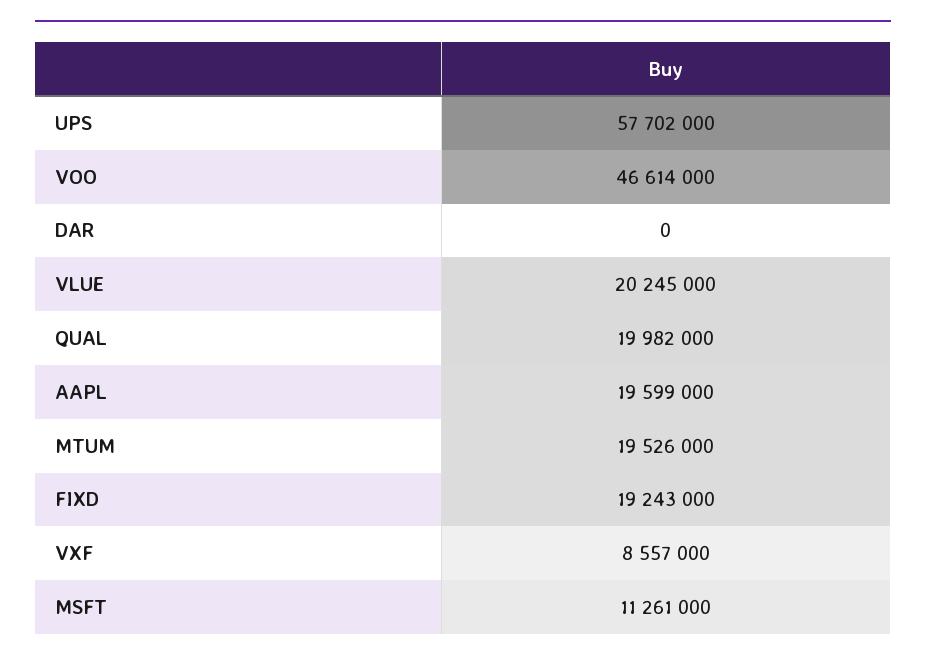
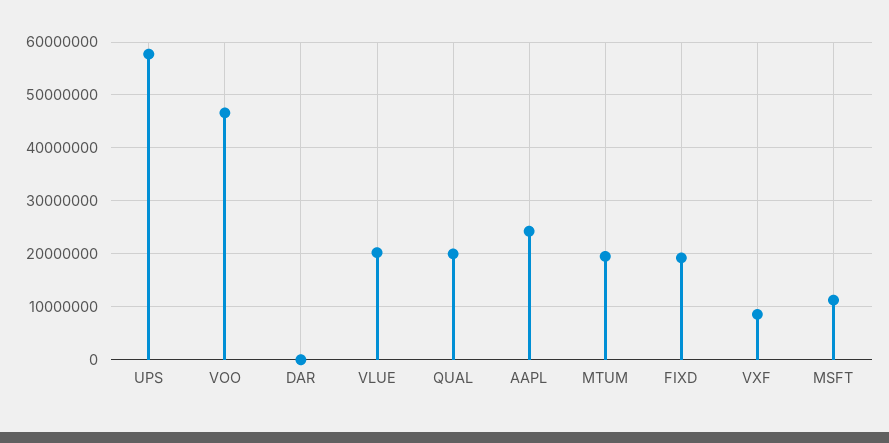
  {
    "UPS": 57702000,
    "VOO": 46614000,
    "DAR": 0,
    "VLUE": 20245000,
    "QUAL": 19982000,
-   "AAPL": 19599000,
+   "AAPL": 24000000,
    "MTUM": 19526000,
    "FIXD": 19243000,
    "VXF": 8557000,
    "MSFT": 11261000
  }

